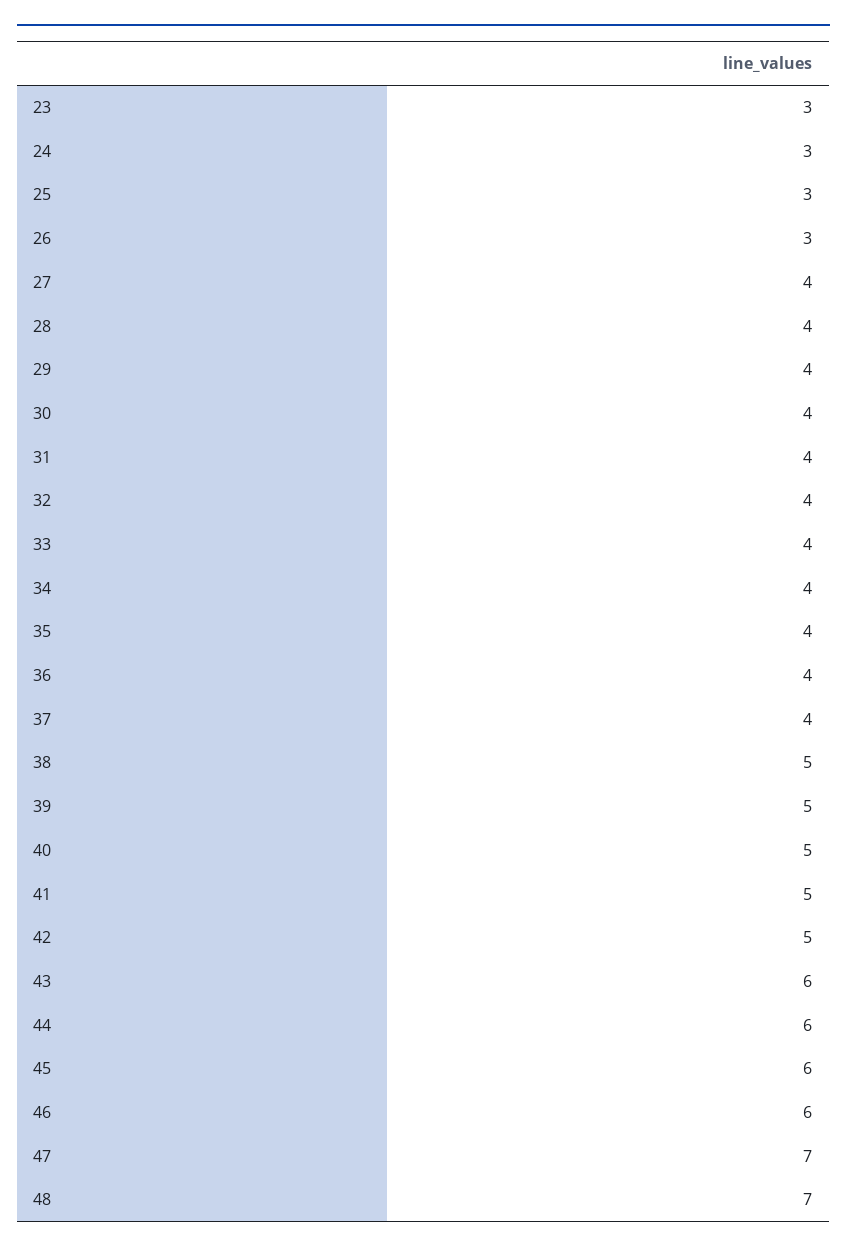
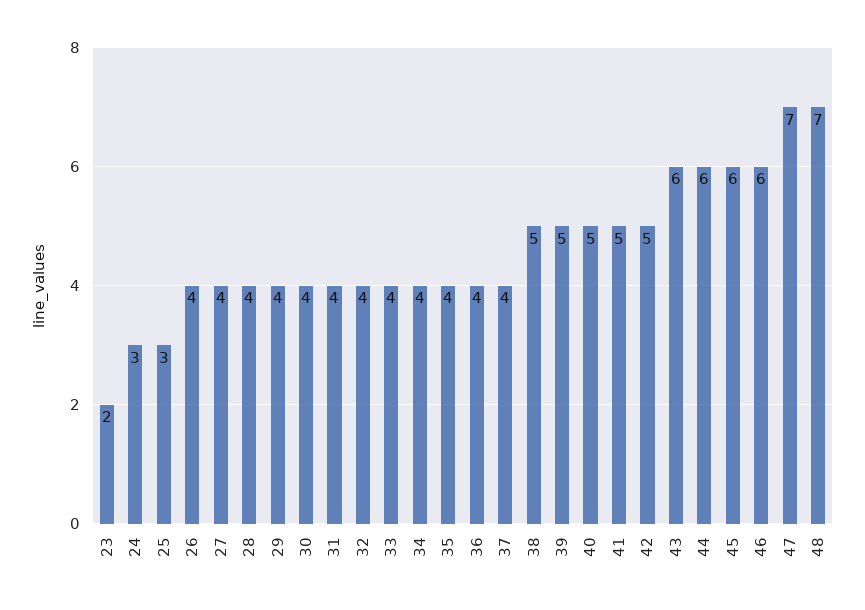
  {
-   "23": 3,
+   "23": 2,
    "24": 3,
    "25": 3,
-   "26": 3,
+   "26": 4,
    "27": 4,
    "28": 4,
    "29": 4,
    "30": 4,
    "31": 4,
    "32": 4,
    "33": 4,
    "34": 4,
    "35": 4,
    "36": 4,
    "37": 4,
    "38": 5,
    "39": 5,
    "40": 5,
    "41": 5,
    "42": 5,
    "43": 6,
    "44": 6,
    "45": 6,
    "46": 6,
    "47": 7,
    "48": 7
  }

